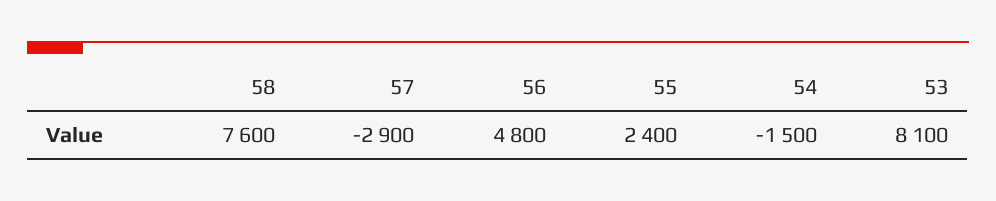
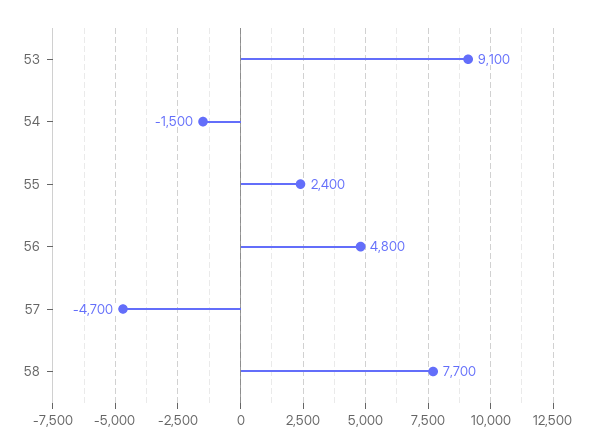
  {
-   "58": 7600,
+   "58": 7700,
-   "57": -2900,
+   "57": -4700,
    "56": 4800,
    "55": 2400,
    "54": -1500,
-   "53": 8100
+   "53": 9100
  }

